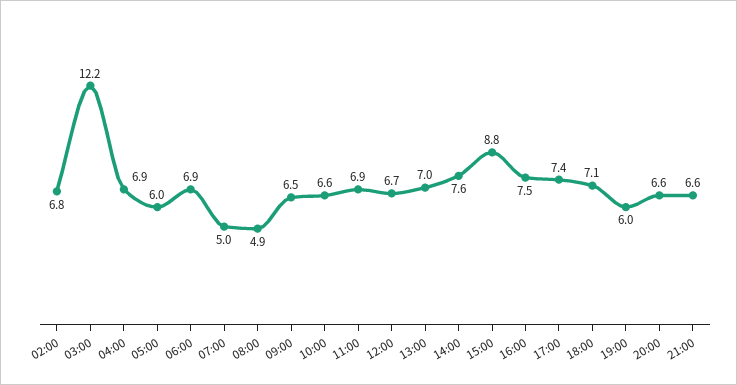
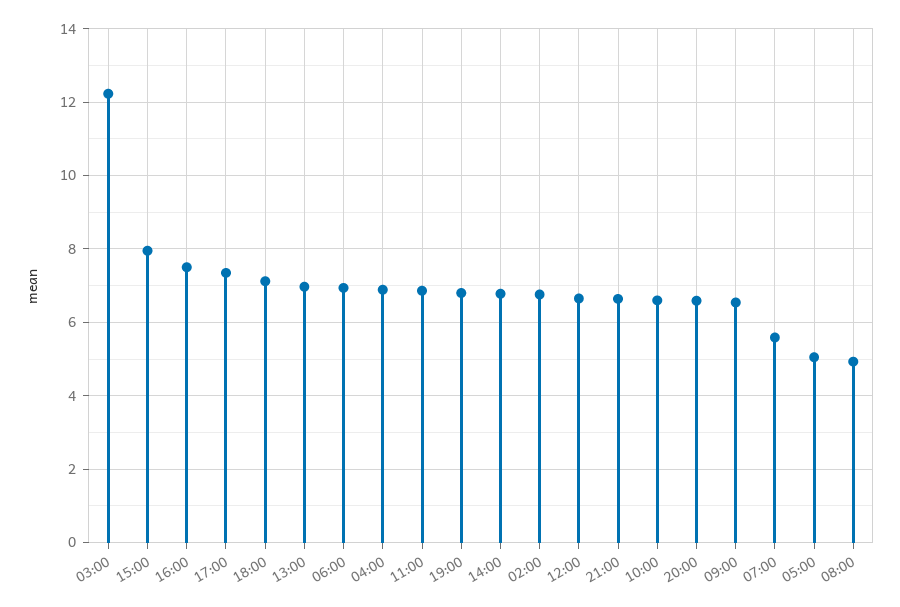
  {
    "02:00": 6.8,
    "03:00": 12.2,
    "04:00": 6.9,
-   "05:00": 6,
+   "05:00": 5,
    "06:00": 6.9,
-   "07:00": 5,
+   "07:00": 5.6,
    "08:00": 4.9,
    "09:00": 6.5,
    "10:00": 6.6,
    "11:00": 6.9,
    "12:00": 6.7,
    "13:00": 7,
-   "14:00": 7.6,
+   "14:00": 6.8,
-   "15:00": 8.8,
+   "15:00": 8,
    "16:00": 7.5,
    "17:00": 7.4,
    "18:00": 7.1,
-   "19:00": 6,
+   "19:00": 6.8,
    "20:00": 6.6,
    "21:00": 6.6
  }

